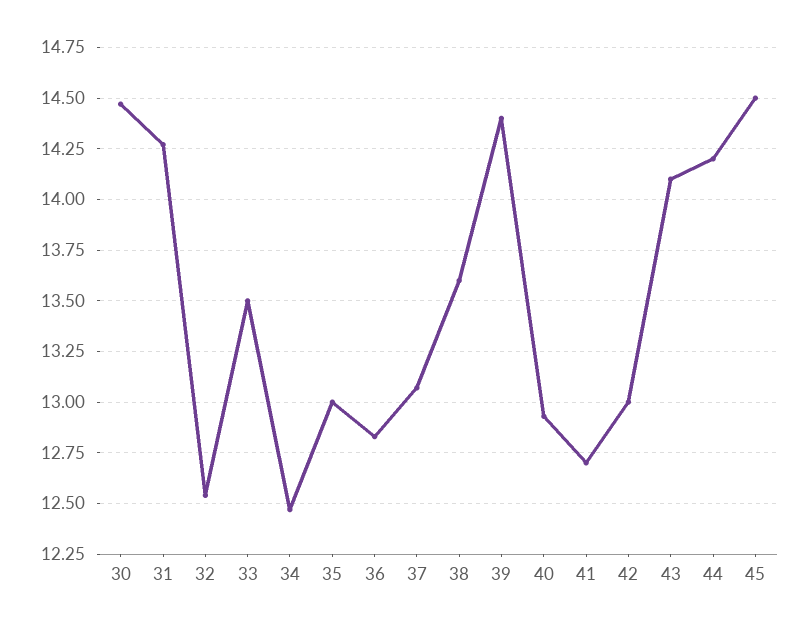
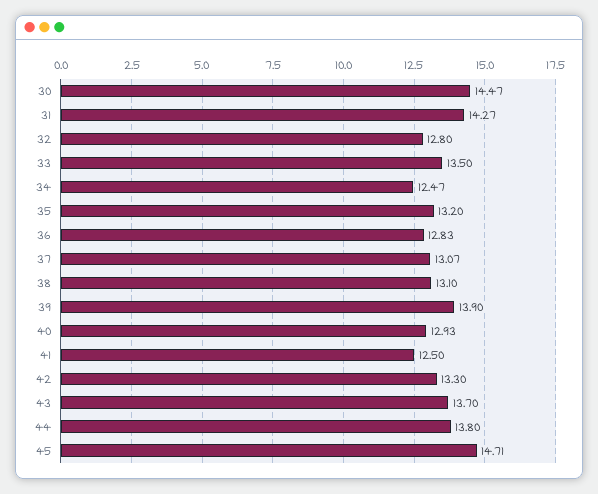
  {
    "30": 14.47,
    "31": 14.27,
-   "32": 12.55,
+   "32": 12.8,
    "33": 13.5,
    "34": 12.47,
-   "35": 13,
+   "35": 13.2,
    "36": 12.83,
    "37": 13.07,
-   "38": 13.6,
+   "38": 13.1,
-   "39": 14.4,
+   "39": 13.9,
    "40": 12.93,
-   "41": 12.7,
+   "41": 12.5,
-   "42": 13,
+   "42": 13.3,
-   "43": 14.1,
+   "43": 13.7,
-   "44": 14.2,
+   "44": 13.8,
-   "45": 14.5
+   "45": 14.71
  }

